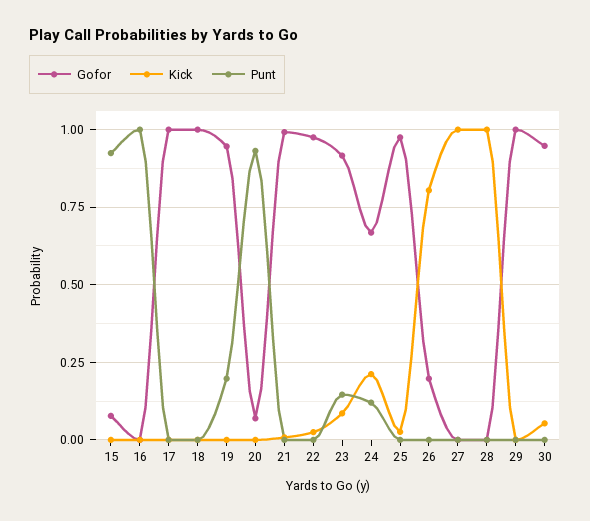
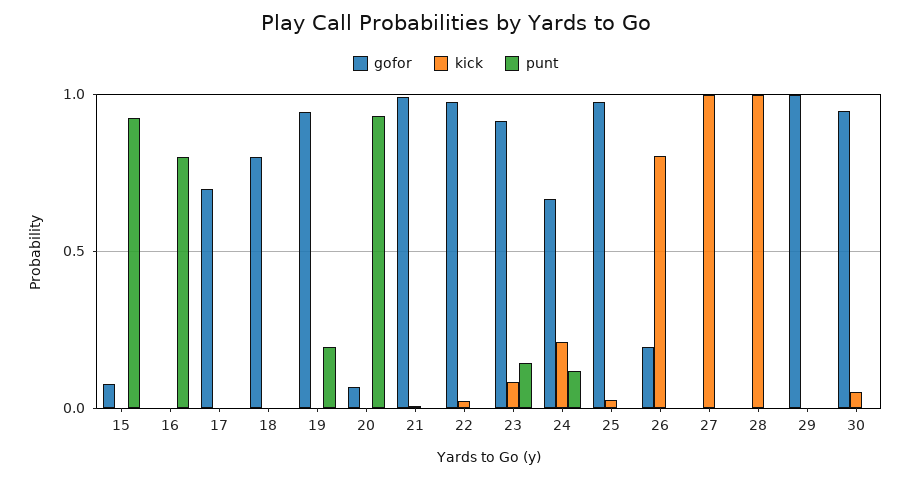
  {
    "Gofor": {
      "15": 0.075,
      "16": 0,
-     "17": 1,
+     "17": 0.7,
-     "18": 1,
+     "18": 0.8,
      "19": 0.95,
      "20": 0.075,
      "21": 1,
      "22": 0.975,
      "23": 0.925,
      "24": 0.675,
      "25": 0.975,
      "26": 0.2,
      "27": 0,
      "28": 0,
      "29": 1,
      "30": 0.95
    },
    "Kick": {
      "15": 0,
      "16": 0,
      "17": 0,
      "18": 0,
      "19": 0,
      "20": 0,
      "21": 0,
      "22": 0.025,
      "23": 0.075,
      "24": 0.2,
      "25": 0.025,
      "26": 0.8,
      "27": 1,
      "28": 1,
      "29": 0,
      "30": 0.05
    },
    "Punt": {
      "15": 0.925,
-     "16": 1,
+     "16": 0.8,
      "17": 0,
      "18": 0,
      "19": 0.2,
      "20": 0.925,
      "21": 0,
      "22": 0,
      "23": 0.15,
      "24": 0.125,
      "25": 0,
      "26": 0,
      "27": 0,
      "28": 0,
      "29": 0,
      "30": 0
    }
  }

